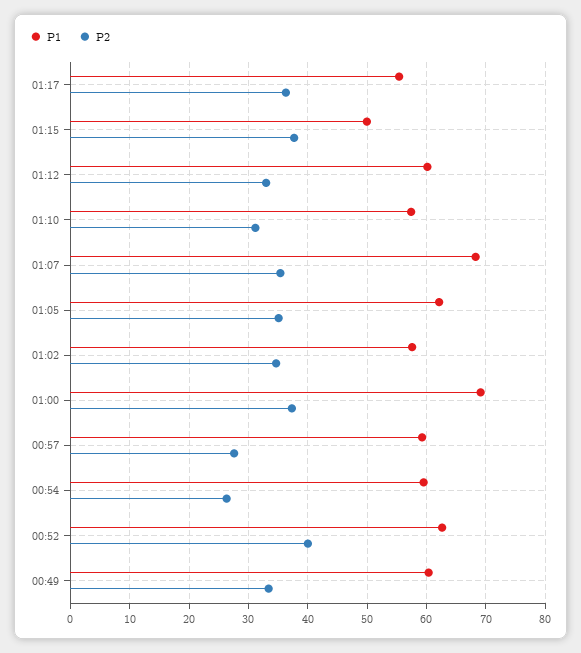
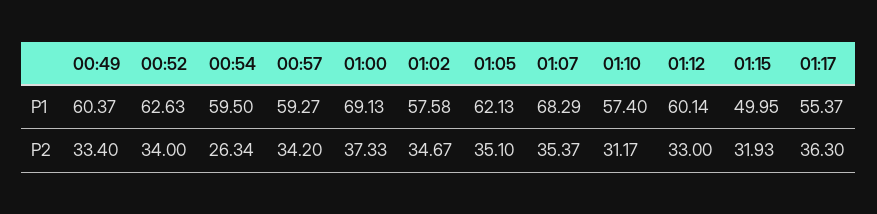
  {
    "P1": {
      "01:17": 55.37,
      "01:15": 49.95,
      "01:12": 60.14,
      "01:10": 57.4,
      "01:07": 68.29,
      "01:05": 62.13,
      "01:02": 57.58,
      "01:00": 69.13,
      "00:57": 59.27,
      "00:54": 59.5,
      "00:52": 62.63,
      "00:49": 60.37
    },
    "P2": {
      "01:17": 36.3,
-     "01:15": 38,
+     "01:15": 31.93,
      "01:12": 33,
      "01:10": 31.17,
      "01:07": 35.37,
      "01:05": 35.1,
      "01:02": 34.67,
      "01:00": 37.33,
-     "00:57": 28,
+     "00:57": 34.2,
      "00:54": 26.34,
-     "00:52": 40,
+     "00:52": 34,
      "00:49": 33.4
    }
  }

